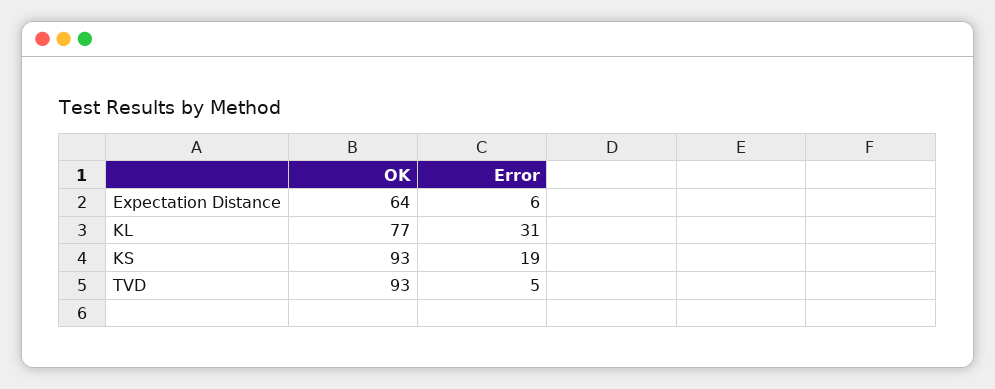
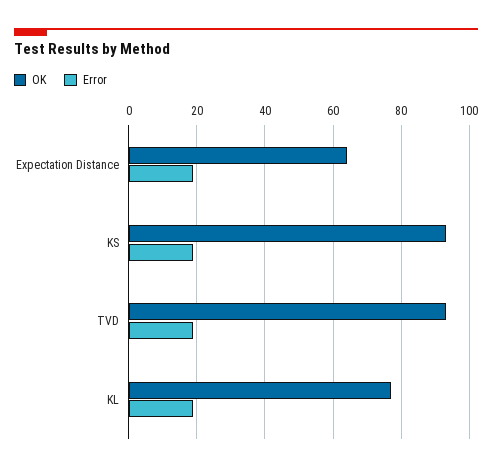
  {
    "OK": {
      "Expectation Distance": 64,
      "KL": 77,
      "KS": 93,
      "TVD": 93
    },
    "Error": {
-     "Expectation Distance": 6,
+     "Expectation Distance": 20,
-     "KL": 31,
+     "KL": 20,
      "KS": 19,
-     "TVD": 5
+     "TVD": 20
    }
  }

